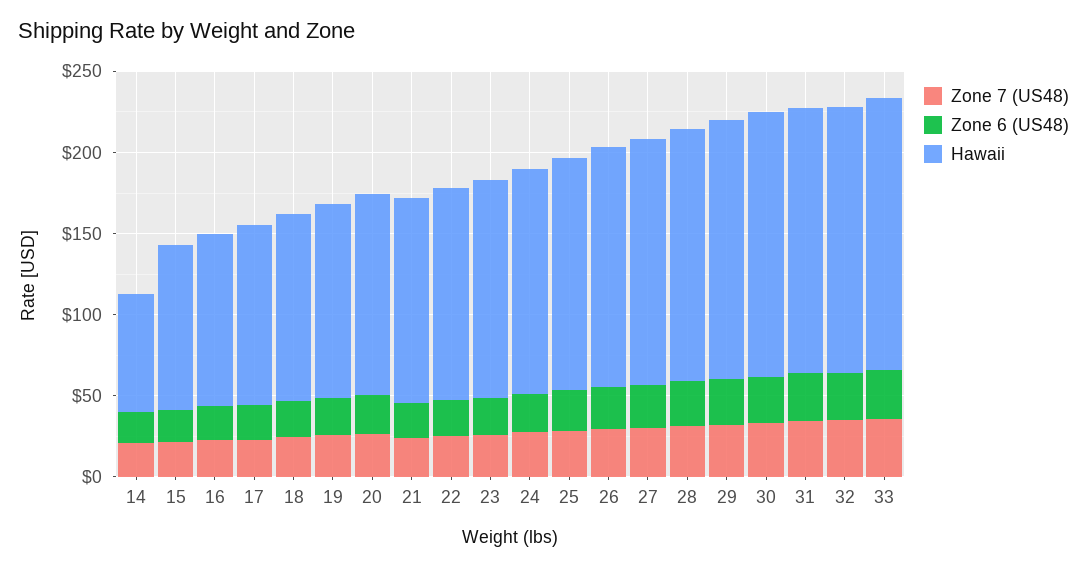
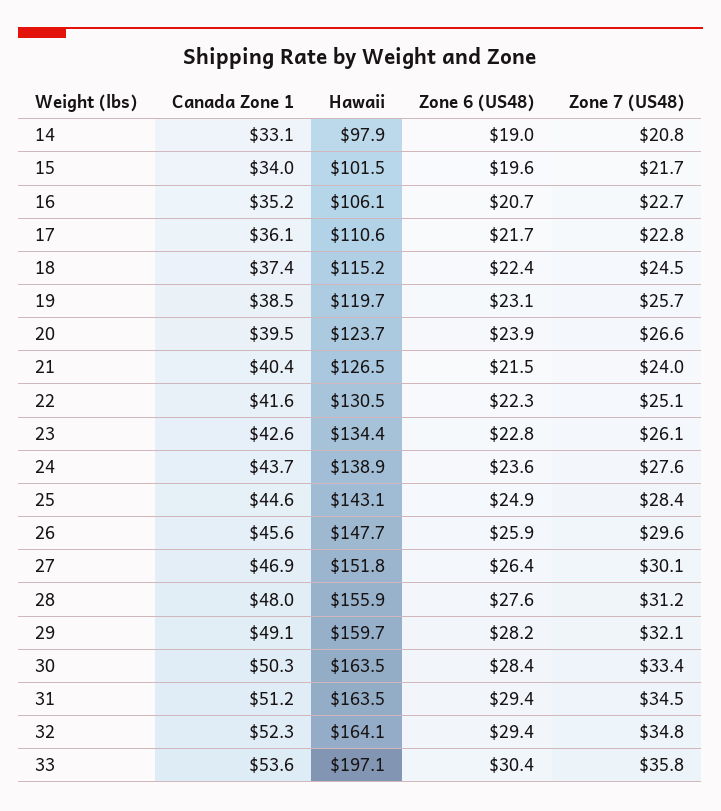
  {
    "Zone 7 (US48)": {
      "14": 20.8,
      "15": 21.7,
      "16": 22.7,
      "17": 22.8,
      "18": 24.5,
      "19": 25.7,
      "20": 26.6,
      "21": 24,
      "22": 25.1,
      "23": 26.1,
      "24": 27.6,
      "25": 28.4,
      "26": 29.6,
      "27": 30.1,
      "28": 31.2,
      "29": 32.1,
      "30": 33.4,
      "31": 34.5,
      "32": 34.8,
      "33": 35.8
    },
    "Zone 6 (US48)": {
      "14": 19,
      "15": 19.6,
      "16": 20.7,
      "17": 21.7,
      "18": 22.4,
      "19": 23.1,
      "20": 23.9,
      "21": 21.5,
      "22": 22.3,
      "23": 22.8,
      "24": 23.6,
      "25": 24.9,
      "26": 25.9,
      "27": 26.4,
      "28": 27.6,
      "29": 28.2,
      "30": 28.4,
      "31": 29.4,
      "32": 29.4,
      "33": 30.4
    },
    "Hawaii": {
-     "14": 70,
+     "14": 97.9,
      "15": 101.5,
      "16": 106.1,
      "17": 110.6,
      "18": 115.2,
      "19": 119.7,
      "20": 123.7,
      "21": 126.5,
      "22": 130.5,
      "23": 134.4,
      "24": 138.9,
      "25": 143.1,
      "26": 147.7,
      "27": 151.8,
      "28": 155.9,
      "29": 159.7,
      "30": 163.5,
      "31": 163.5,
      "32": 164.1,
-     "33": 170
+     "33": 197.1
-   }
+   },
+   "Canada Zone 1": {
+     "14": 33.1,
+     "15": 34,
+     "16": 35.2,
+     "17": 36.1,
+     "18": 37.4,
+     "19": 38.5,
+     "20": 39.5,
+     "21": 40.4,
+     "22": 41.6,
+     "23": 42.6,
+     "24": 43.7,
+     "25": 44.6,
+     "26": 45.6,
+     "27": 46.9,
+     "28": 48,
+     "29": 49.1,
+     "30": 50.3,
+     "31": 51.2,
+     "32": 52.3,
+     "33": 53.6
+   }
  }

